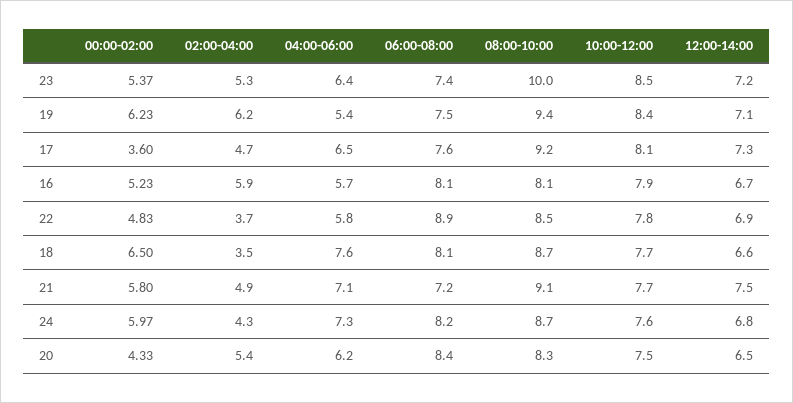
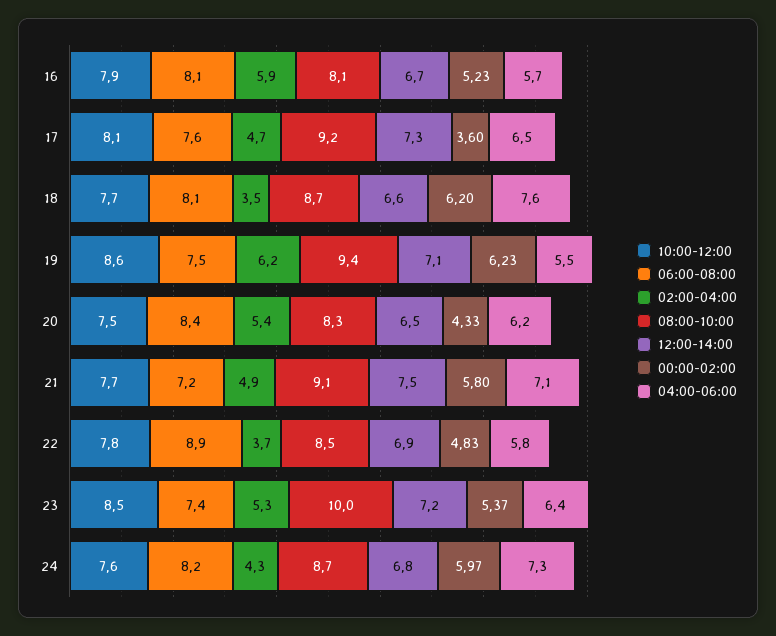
  {
    "00:00-02:00": {
      "23": 5.37,
      "19": 6.23,
      "17": 3.6,
      "16": 5.23,
      "22": 4.83,
-     "18": 6.5,
+     "18": 6.2,
      "21": 5.8,
      "24": 5.97,
      "20": 4.33
    },
    "02:00-04:00": {
      "23": 5.3,
      "19": 6.2,
      "17": 4.7,
      "16": 5.9,
      "22": 3.7,
      "18": 3.5,
      "21": 4.9,
      "24": 4.3,
      "20": 5.4
    },
    "04:00-06:00": {
      "23": 6.4,
-     "19": 5.4,
+     "19": 5.5,
      "17": 6.5,
      "16": 5.7,
      "22": 5.8,
      "18": 7.6,
      "21": 7.1,
      "24": 7.3,
      "20": 6.2
    },
    "06:00-08:00": {
      "23": 7.4,
      "19": 7.5,
      "17": 7.6,
      "16": 8.1,
      "22": 8.9,
      "18": 8.1,
      "21": 7.2,
      "24": 8.2,
      "20": 8.4
    },
    "08:00-10:00": {
      "23": 10,
      "19": 9.4,
      "17": 9.2,
      "16": 8.1,
      "22": 8.5,
      "18": 8.7,
      "21": 9.1,
      "24": 8.7,
      "20": 8.3
    },
    "10:00-12:00": {
      "23": 8.5,
-     "19": 8.4,
+     "19": 8.6,
      "17": 8.1,
      "16": 7.9,
      "22": 7.8,
      "18": 7.7,
      "21": 7.7,
      "24": 7.6,
      "20": 7.5
    },
    "12:00-14:00": {
      "23": 7.2,
      "19": 7.1,
      "17": 7.3,
      "16": 6.7,
      "22": 6.9,
      "18": 6.6,
      "21": 7.5,
      "24": 6.8,
      "20": 6.5
    }
  }

